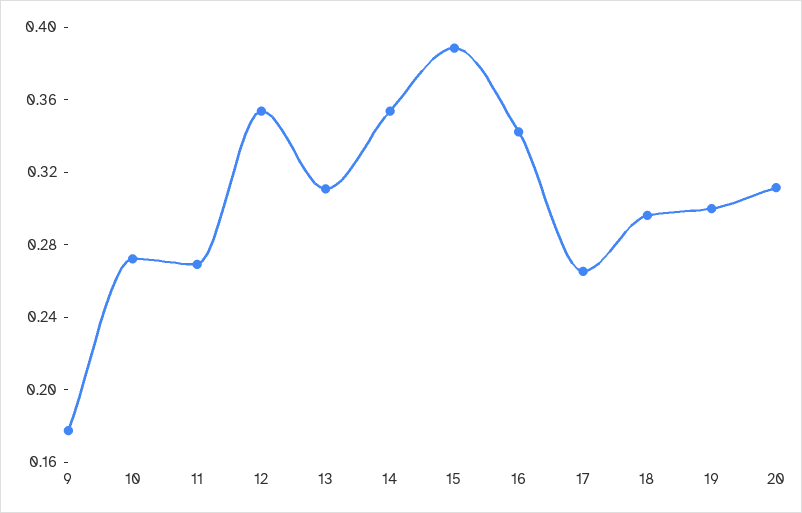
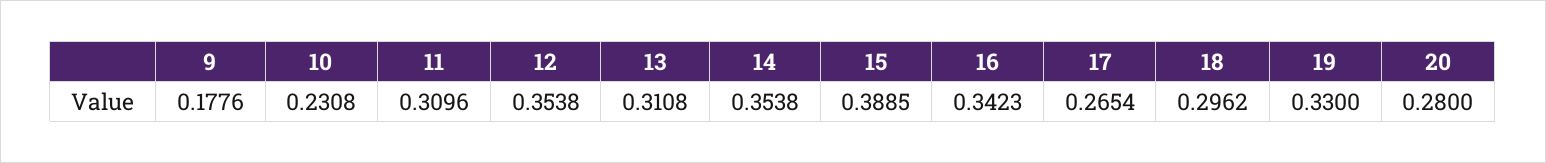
  {
    "9": 0.1776,
-   "10": 0.27,
+   "10": 0.2308,
-   "11": 0.27,
+   "11": 0.3096,
    "12": 0.3538,
    "13": 0.3108,
    "14": 0.3538,
    "15": 0.3885,
    "16": 0.3423,
    "17": 0.2654,
    "18": 0.2962,
-   "19": 0.3,
+   "19": 0.33,
-   "20": 0.31
+   "20": 0.28
  }

